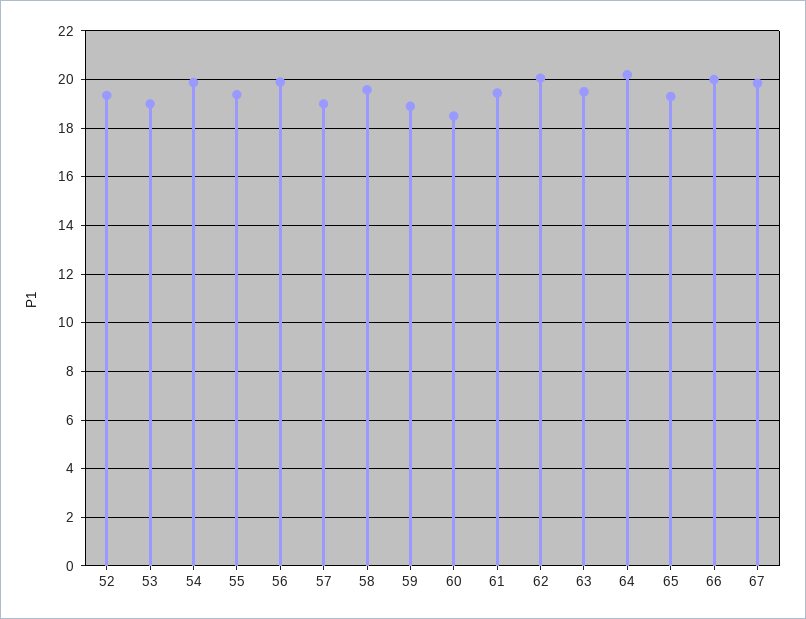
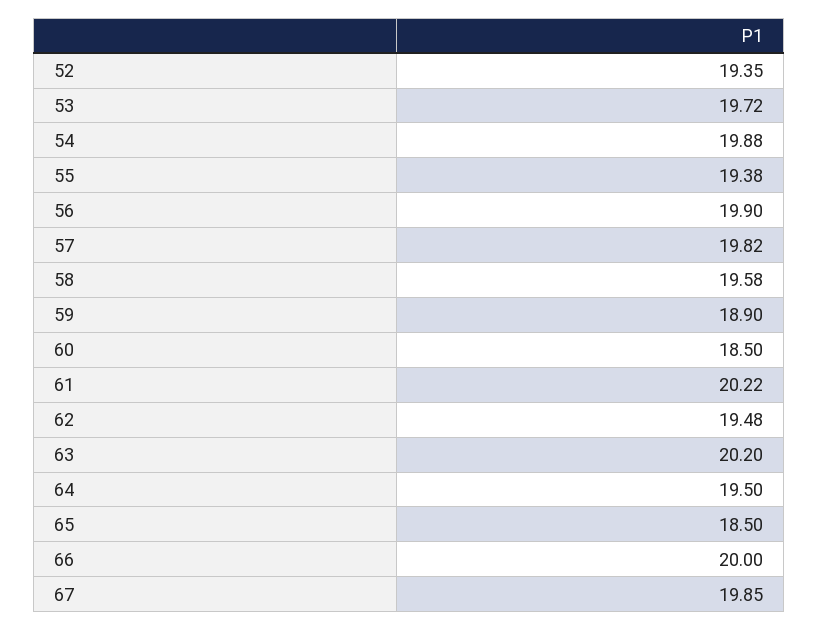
  {
    "52": 19.35,
-   "53": 19,
+   "53": 19.72,
    "54": 19.88,
    "55": 19.38,
    "56": 19.9,
-   "57": 19,
+   "57": 19.82,
    "58": 19.58,
    "59": 18.9,
    "60": 18.5,
-   "61": 19.5,
+   "61": 20.22,
-   "62": 20,
+   "62": 19.48,
-   "63": 19.5,
+   "63": 20.2,
-   "64": 20.25,
+   "64": 19.5,
-   "65": 19.25,
+   "65": 18.5,
    "66": 20,
    "67": 19.85
  }

